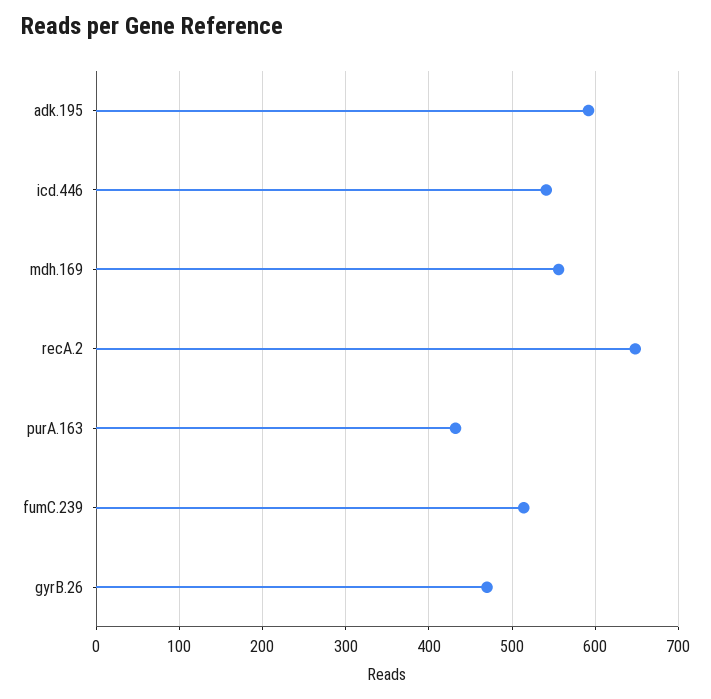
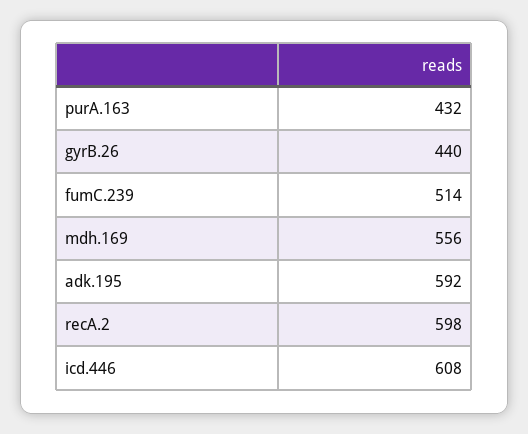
  {
    "adk.195": 592,
-   "icd.446": 540,
+   "icd.446": 608,
    "mdh.169": 556,
-   "recA.2": 650,
+   "recA.2": 598,
    "purA.163": 432,
    "fumC.239": 514,
-   "gyrB.26": 470
+   "gyrB.26": 440
  }

